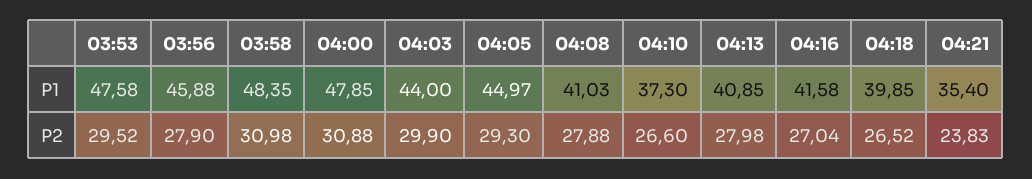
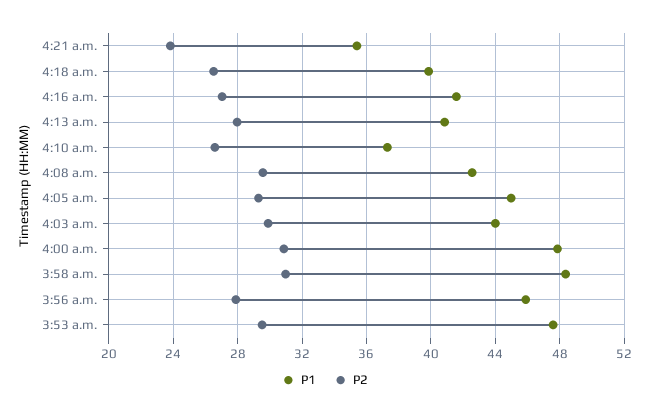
  {
    "P1": {
      "03:53": 47.58,
      "03:56": 45.88,
      "03:58": 48.35,
      "04:00": 47.85,
      "04:03": 44,
      "04:05": 44.97,
-     "04:08": 41.03,
+     "04:08": 42.5,
      "04:10": 37.3,
      "04:13": 40.85,
      "04:16": 41.58,
      "04:18": 39.85,
      "04:21": 35.4
    },
    "P2": {
      "03:53": 29.52,
      "03:56": 27.9,
      "03:58": 30.98,
      "04:00": 30.88,
      "04:03": 29.9,
      "04:05": 29.3,
-     "04:08": 27.88,
+     "04:08": 29.5,
      "04:10": 26.6,
      "04:13": 27.98,
      "04:16": 27.04,
      "04:18": 26.52,
      "04:21": 23.83
    }
  }

